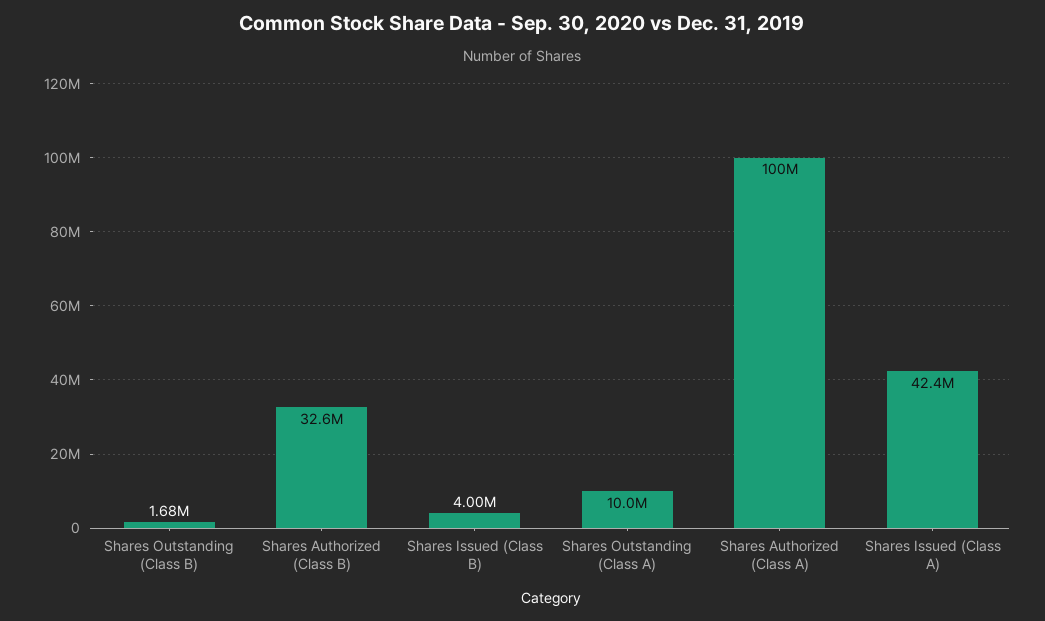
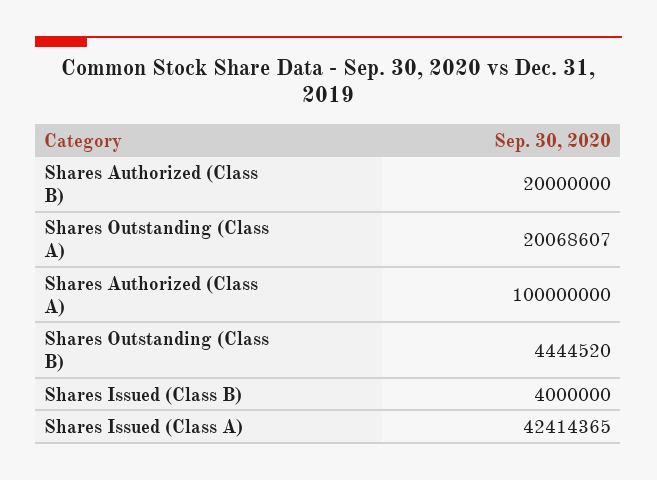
  {
-   "Shares Outstanding (Class B)": 1680000,
+   "Shares Outstanding (Class B)": 4444520,
-   "Shares Authorized (Class B)": 32600000,
+   "Shares Authorized (Class B)": 20000000,
    "Shares Issued (Class B)": 4000000,
-   "Shares Outstanding (Class A)": 10000000,
+   "Shares Outstanding (Class A)": 20068607,
    "Shares Authorized (Class A)": 100000000,
    "Shares Issued (Class A)": 42414365
  }

